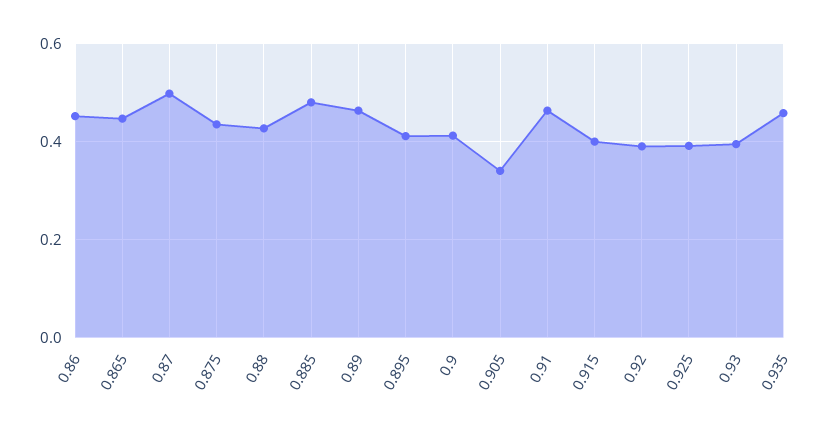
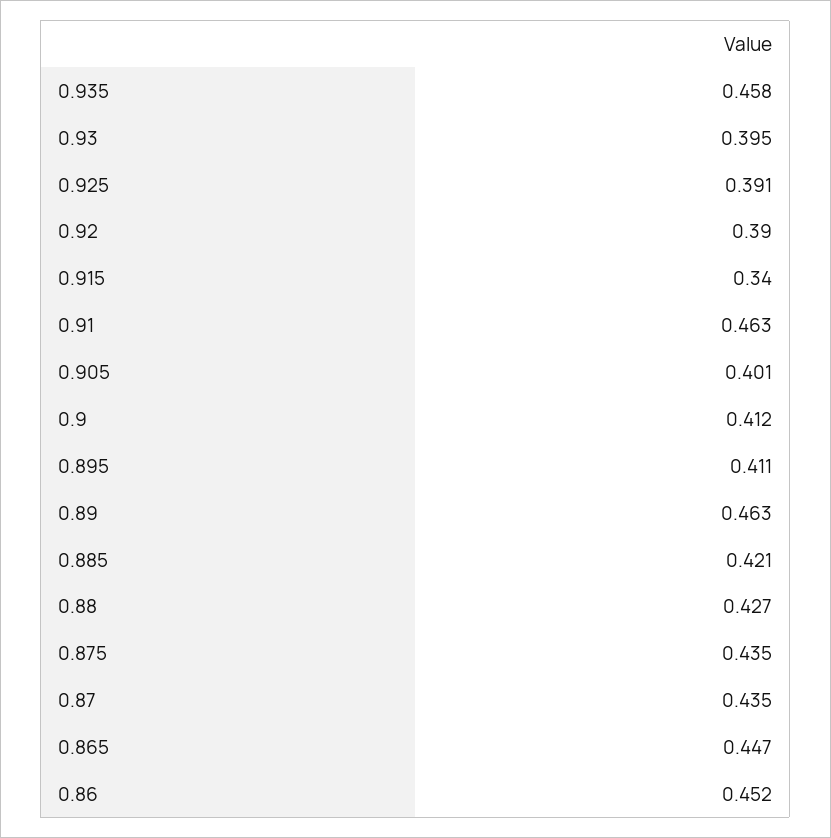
  {
    "0.86": 0.452,
    "0.865": 0.447,
-   "0.87": 0.5,
+   "0.87": 0.435,
    "0.875": 0.435,
    "0.88": 0.427,
-   "0.885": 0.48,
+   "0.885": 0.421,
    "0.89": 0.463,
    "0.895": 0.411,
    "0.9": 0.412,
-   "0.905": 0.34,
+   "0.905": 0.401,
    "0.91": 0.463,
-   "0.915": 0.4,
+   "0.915": 0.34,
    "0.92": 0.39,
    "0.925": 0.391,
    "0.93": 0.395,
    "0.935": 0.458
  }

